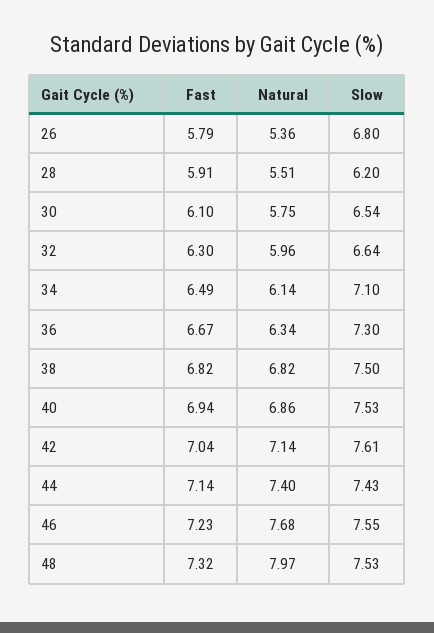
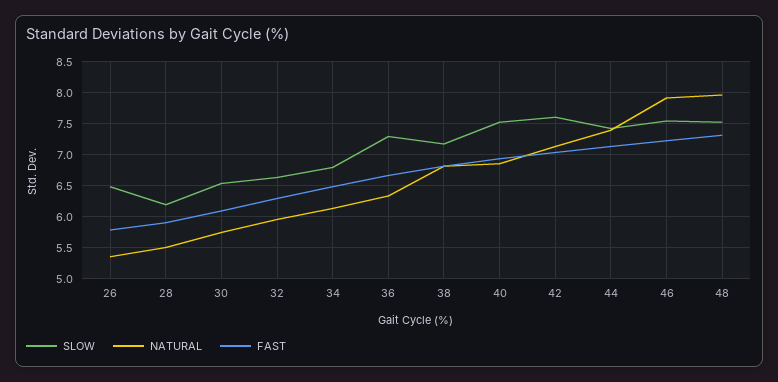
  {
    "Fast": {
      "26": 5.79,
      "28": 5.91,
      "30": 6.1,
      "32": 6.3,
      "34": 6.49,
      "36": 6.67,
      "38": 6.82,
      "40": 6.94,
      "42": 7.04,
      "44": 7.14,
      "46": 7.23,
      "48": 7.32
    },
    "Natural": {
      "26": 5.36,
      "28": 5.51,
      "30": 5.75,
      "32": 5.96,
      "34": 6.14,
      "36": 6.34,
      "38": 6.82,
      "40": 6.86,
      "42": 7.14,
      "44": 7.4,
-     "46": 7.68,
+     "46": 7.9,
      "48": 7.97
    },
    "Slow": {
-     "26": 6.8,
+     "26": 6.5,
      "28": 6.2,
      "30": 6.54,
      "32": 6.64,
-     "34": 7.1,
+     "34": 6.8,
      "36": 7.3,
-     "38": 7.5,
+     "38": 7.2,
      "40": 7.53,
      "42": 7.61,
      "44": 7.43,
      "46": 7.55,
      "48": 7.53
    }
  }

